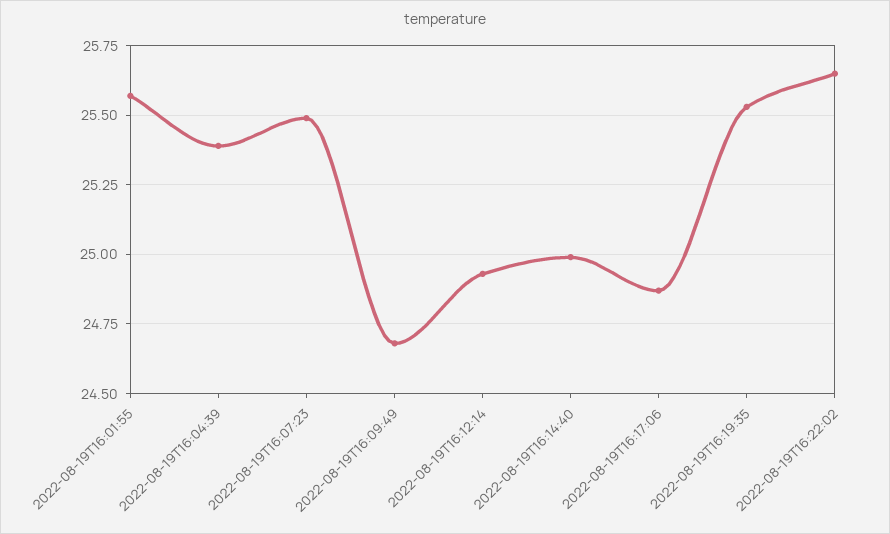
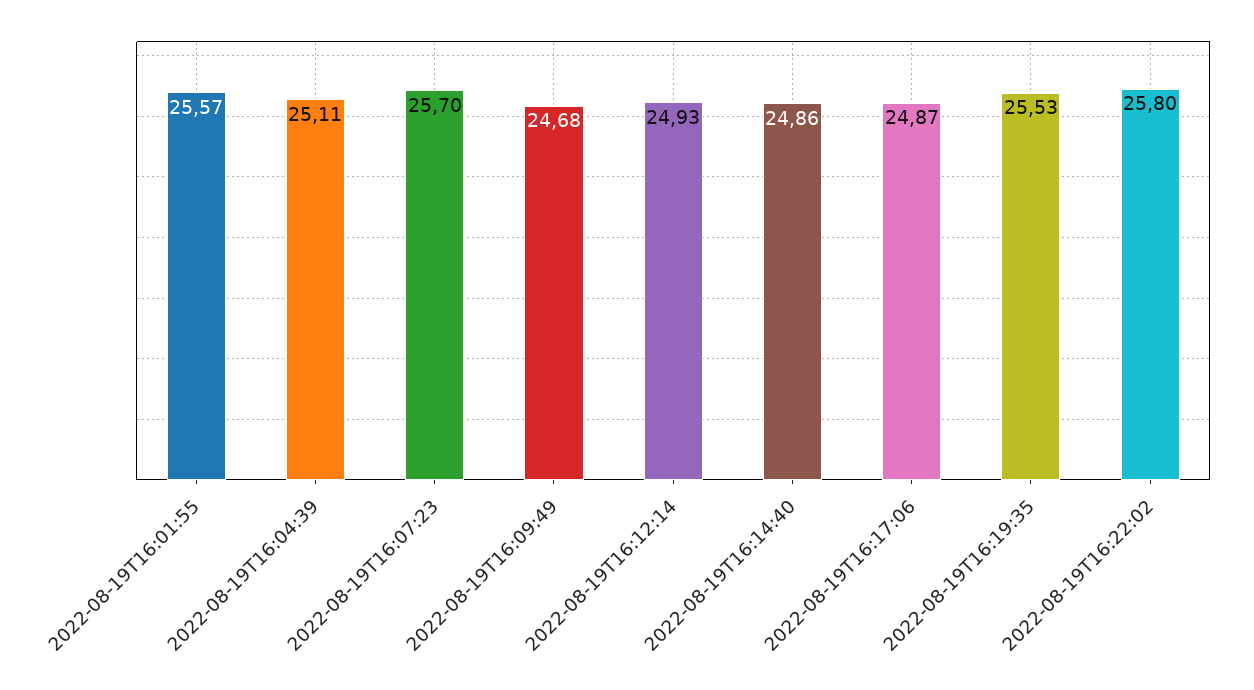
  {
    "2022-08-19T16:01:55": 25.57,
-   "2022-08-19T16:04:39": 25.4,
+   "2022-08-19T16:04:39": 25.11,
-   "2022-08-19T16:07:23": 25.5,
+   "2022-08-19T16:07:23": 25.7,
    "2022-08-19T16:09:49": 24.68,
    "2022-08-19T16:12:14": 24.93,
-   "2022-08-19T16:14:40": 25,
+   "2022-08-19T16:14:40": 24.86,
    "2022-08-19T16:17:06": 24.87,
    "2022-08-19T16:19:35": 25.53,
-   "2022-08-19T16:22:02": 25.65
+   "2022-08-19T16:22:02": 25.8
  }

